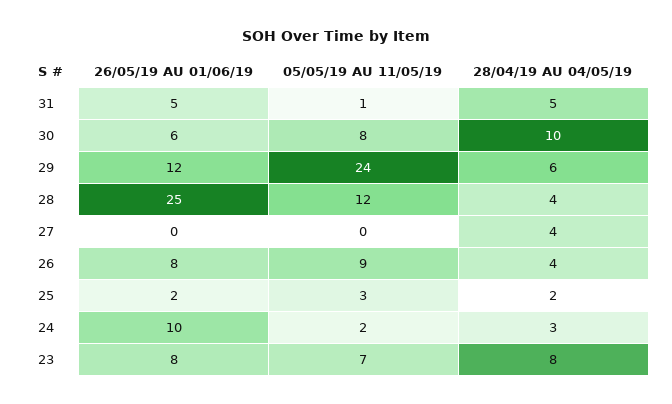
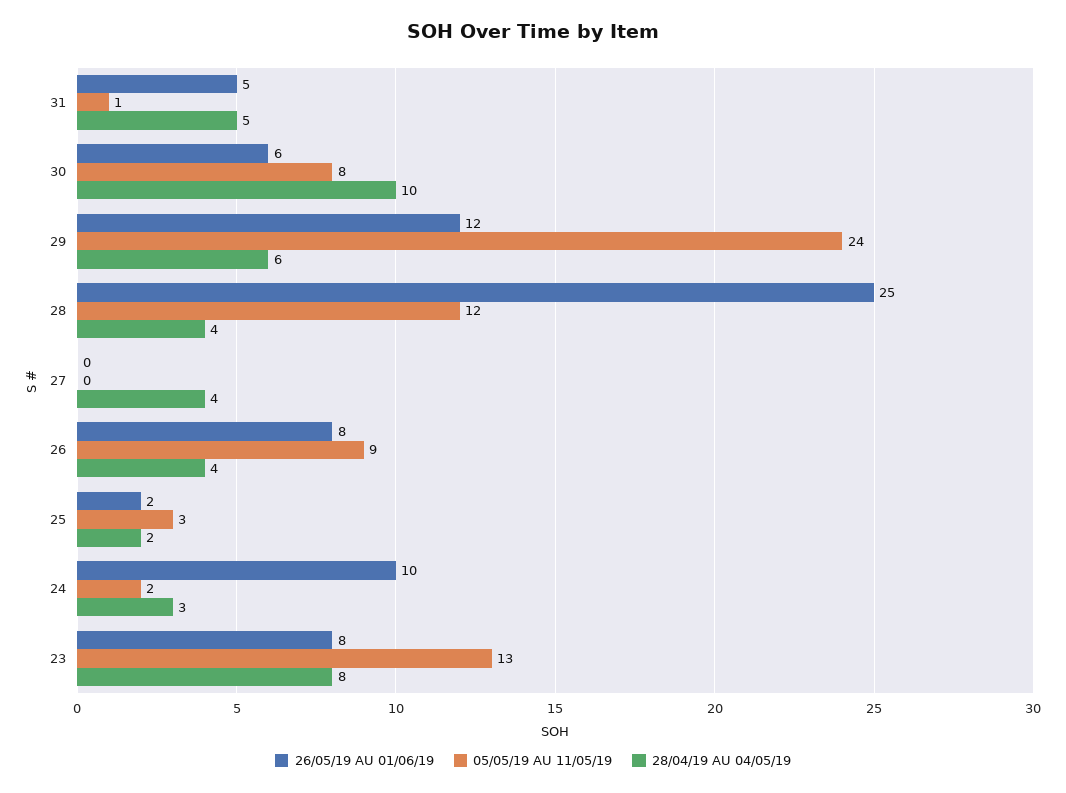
  {
    "26/05/19 AU 01/06/19": {
      "31": 5,
      "30": 6,
      "29": 12,
      "28": 25,
      "27": 0,
      "26": 8,
      "25": 2,
      "24": 10,
      "23": 8
    },
    "05/05/19 AU 11/05/19": {
      "31": 1,
      "30": 8,
      "29": 24,
      "28": 12,
      "27": 0,
      "26": 9,
      "25": 3,
      "24": 2,
-     "23": 7
+     "23": 13
    },
    "28/04/19 AU 04/05/19": {
      "31": 5,
      "30": 10,
      "29": 6,
      "28": 4,
      "27": 4,
      "26": 4,
      "25": 2,
      "24": 3,
      "23": 8
    }
  }

